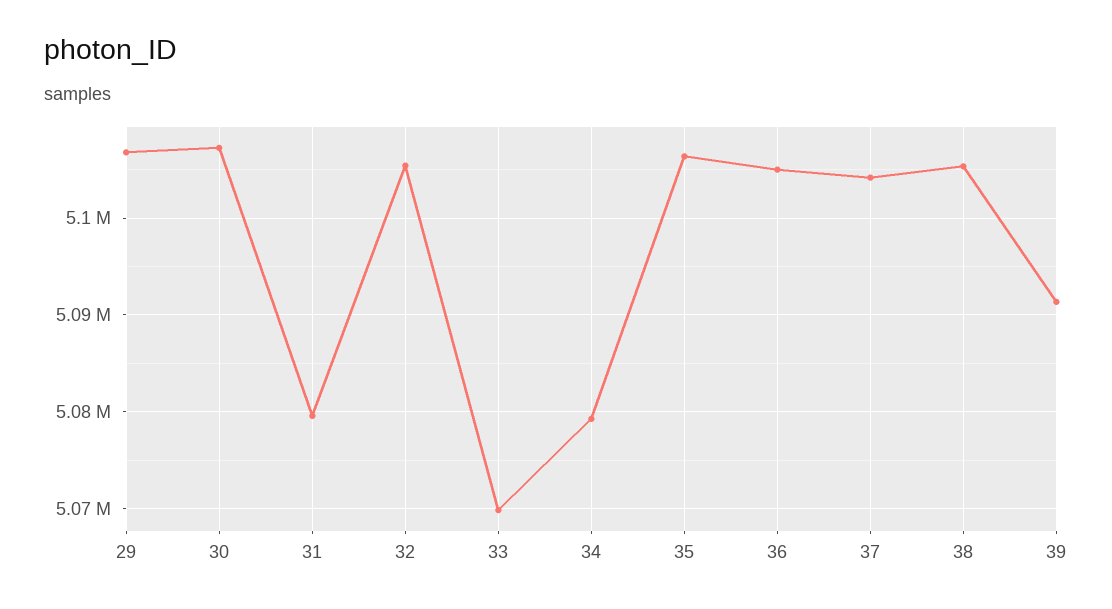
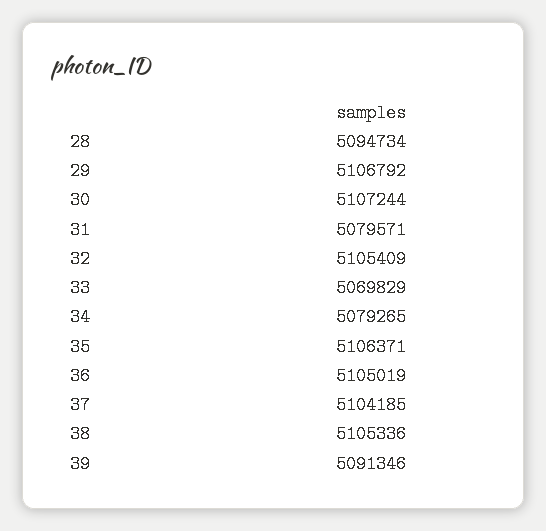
  {
    "29": 5106792,
    "30": 5107244,
    "31": 5079571,
    "32": 5105409,
    "33": 5069829,
    "34": 5079265,
    "35": 5106371,
    "36": 5105019,
    "37": 5104185,
    "38": 5105336,
-   "39": 5091346
+   "39": 5091346,
+   "28": 5094734
  }

